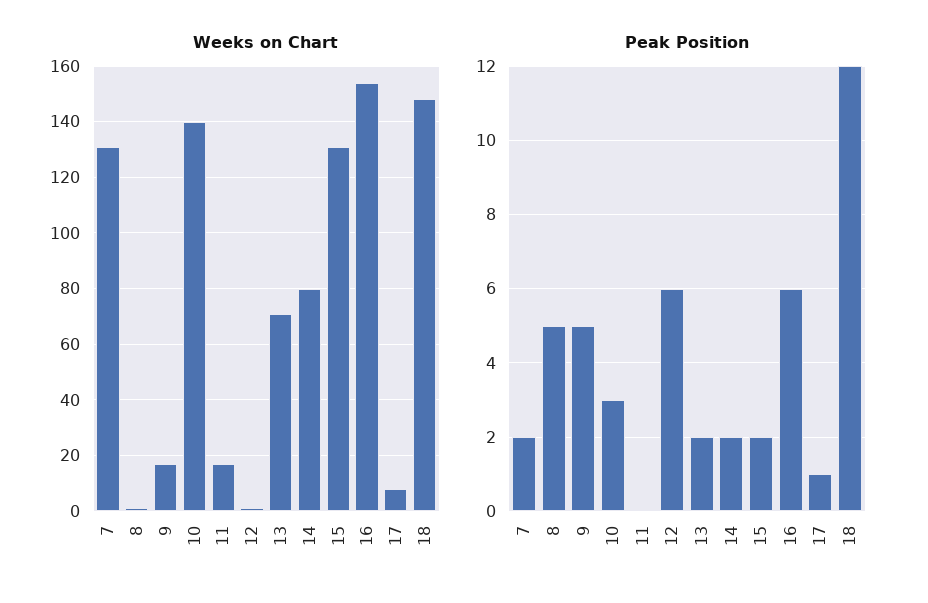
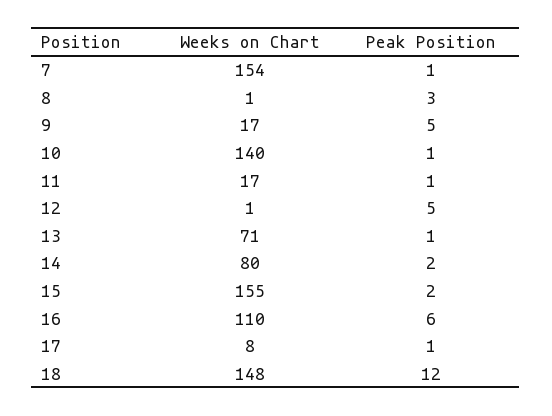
  {
    "Weeks on Chart": {
-     "7": 130,
+     "7": 154,
      "8": 1,
      "9": 17,
      "10": 140,
      "11": 17,
      "12": 1,
      "13": 71,
      "14": 80,
-     "15": 130,
+     "15": 155,
-     "16": 155,
+     "16": 110,
      "17": 8,
      "18": 148
    },
    "Peak Position": {
-     "7": 2,
+     "7": 1,
-     "8": 5,
+     "8": 3,
      "9": 5,
-     "10": 3,
+     "10": 1,
-     "11": 0,
+     "11": 1,
-     "12": 6,
+     "12": 5,
-     "13": 2,
+     "13": 1,
      "14": 2,
      "15": 2,
      "16": 6,
      "17": 1,
      "18": 12
    }
  }

